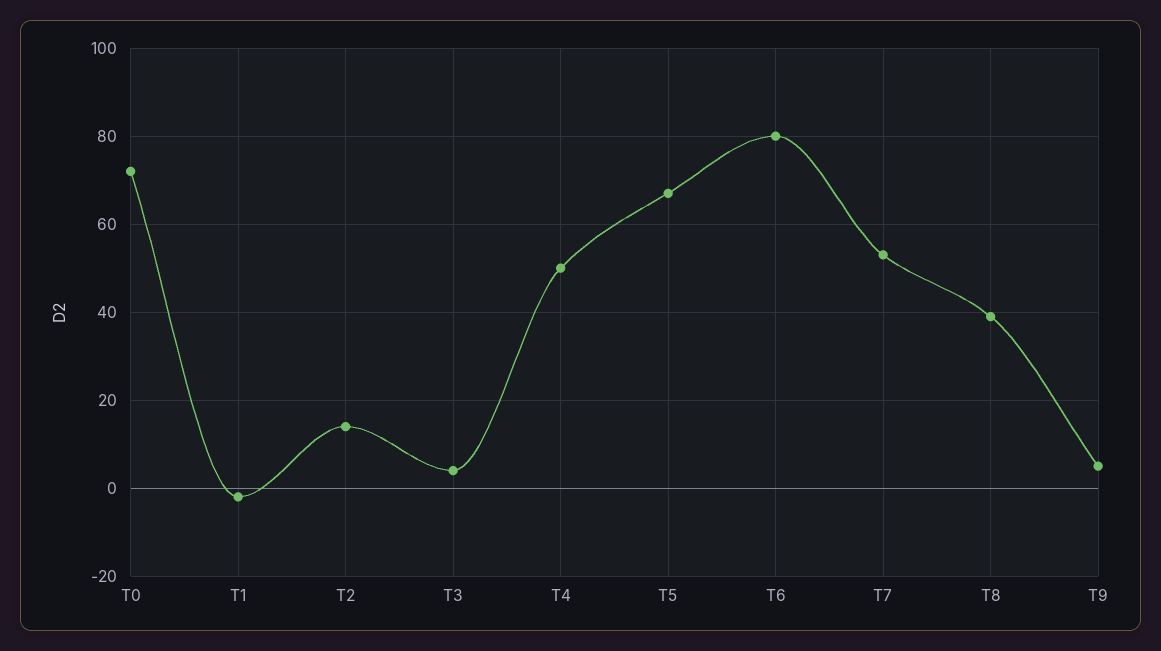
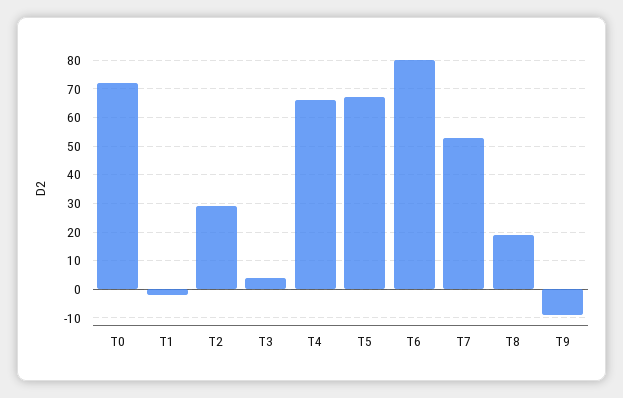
  {
    "T0": 70,
    "T1": 0,
-   "T2": 15,
+   "T2": 30,
    "T3": 5,
-   "T4": 50,
+   "T4": 65,
    "T5": 65,
    "T6": 80,
    "T7": 55,
-   "T8": 40,
+   "T8": 20,
-   "T9": 5
+   "T9": -10
  }

